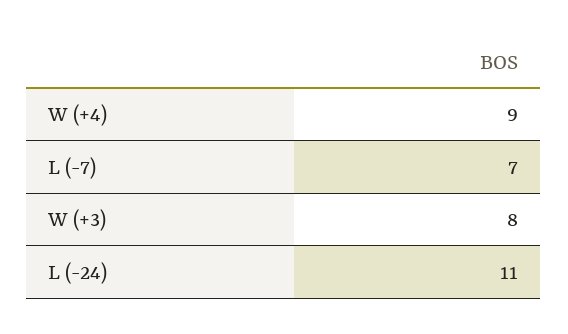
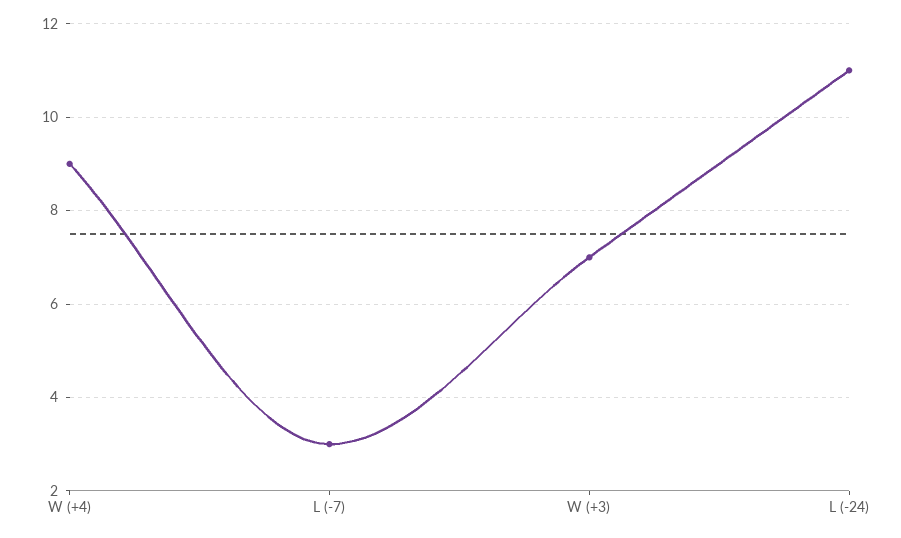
  {
    "W (+4)": 9,
-   "L (-7)": 7,
+   "L (-7)": 3,
-   "W (+3)": 8,
+   "W (+3)": 7,
    "L (-24)": 11
  }

